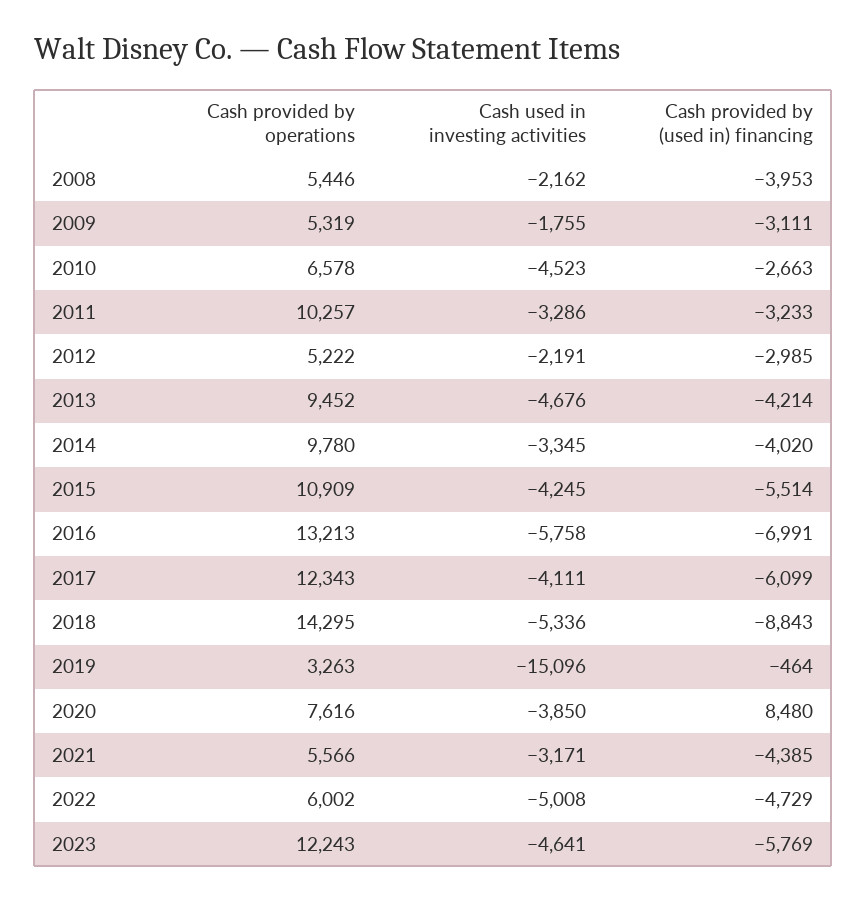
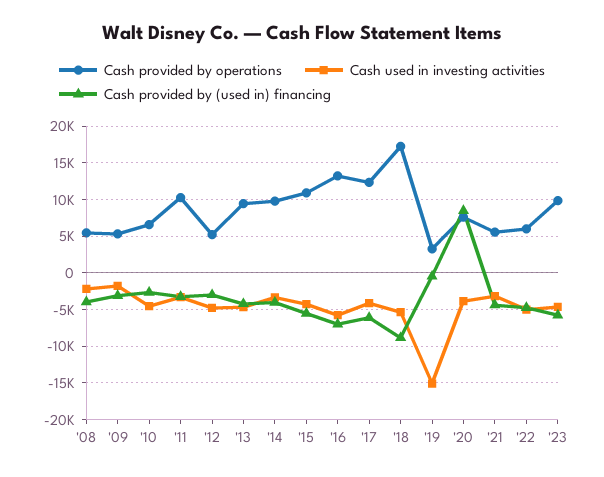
  {
    "Cash provided by operations": {
      "2008": 5446,
      "2009": 5319,
      "2010": 6578,
      "2011": 10257,
      "2012": 5222,
      "2013": 9452,
      "2014": 9780,
      "2015": 10909,
      "2016": 13213,
      "2017": 12343,
-     "2018": 14295,
+     "2018": 17000,
      "2019": 3263,
      "2020": 7616,
      "2021": 5566,
      "2022": 6002,
-     "2023": 12243
+     "2023": 10000
    },
    "Cash used in investing activities": {
      "2008": -2162,
      "2009": -1755,
      "2010": -4523,
      "2011": -3286,
-     "2012": -2191,
+     "2012": -5000,
      "2013": -4676,
      "2014": -3345,
      "2015": -4245,
      "2016": -5758,
      "2017": -4111,
      "2018": -5336,
      "2019": -15096,
      "2020": -3850,
      "2021": -3171,
      "2022": -5008,
      "2023": -4641
    },
    "Cash provided by (used in) financing": {
      "2008": -3953,
      "2009": -3111,
      "2010": -2663,
      "2011": -3233,
      "2012": -2985,
      "2013": -4214,
      "2014": -4020,
      "2015": -5514,
      "2016": -6991,
      "2017": -6099,
      "2018": -8843,
      "2019": -464,
      "2020": 8480,
      "2021": -4385,
      "2022": -4729,
      "2023": -5769
    }
  }

